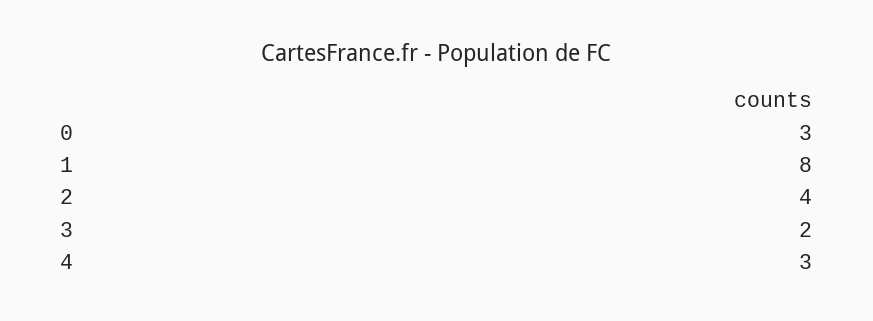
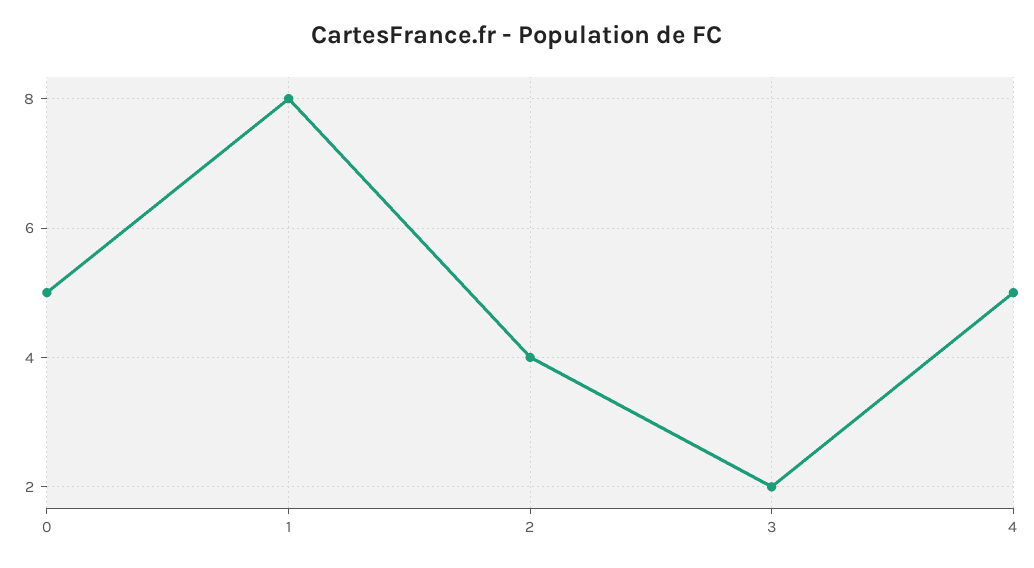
  {
-   "0": 3,
+   "0": 5,
    "1": 8,
    "2": 4,
    "3": 2,
-   "4": 3
+   "4": 5
  }

